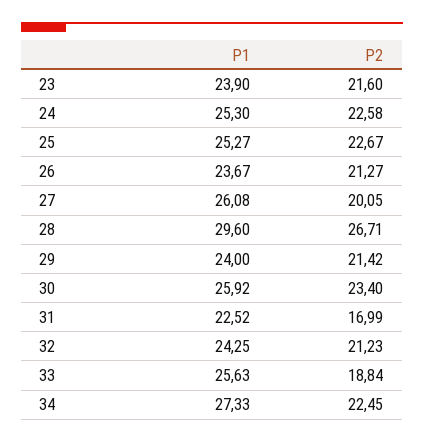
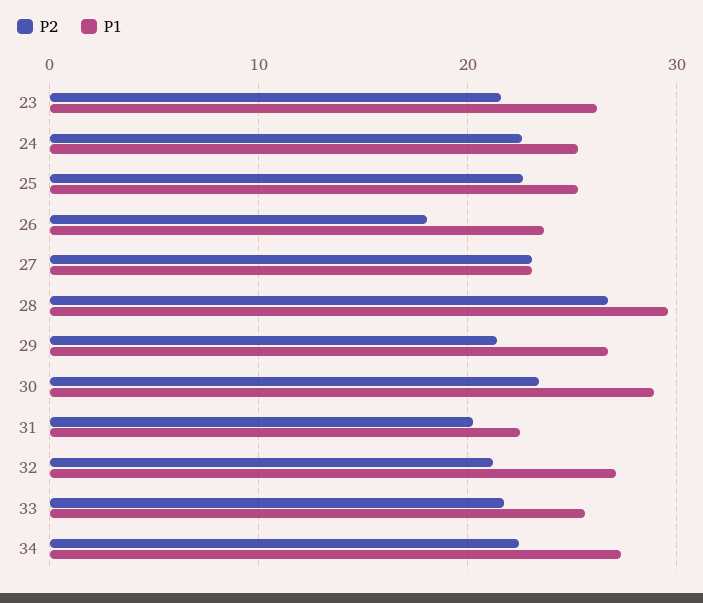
  {
    "P1": {
-     "23": 23.9,
+     "23": 26,
      "24": 25.3,
      "25": 25.27,
      "26": 23.67,
-     "27": 26.08,
+     "27": 23,
      "28": 29.6,
-     "29": 24,
+     "29": 27,
-     "30": 25.92,
+     "30": 29,
      "31": 22.52,
-     "32": 24.25,
+     "32": 27,
      "33": 25.63,
      "34": 27.33
    },
    "P2": {
      "23": 21.6,
      "24": 22.58,
      "25": 22.67,
-     "26": 21.27,
+     "26": 18,
-     "27": 20.05,
+     "27": 23,
      "28": 26.71,
      "29": 21.42,
      "30": 23.4,
-     "31": 16.99,
+     "31": 20,
      "32": 21.23,
-     "33": 18.84,
+     "33": 22,
      "34": 22.45
    }
  }

